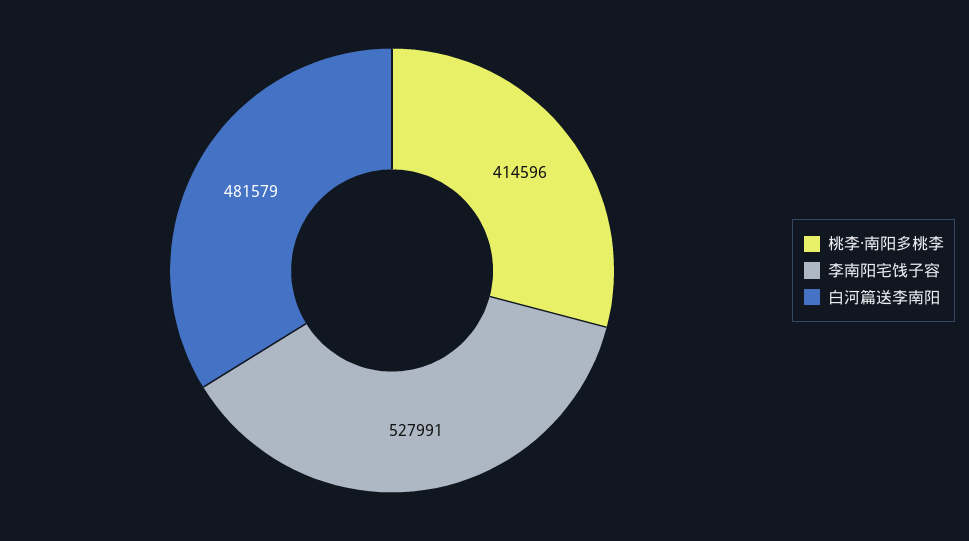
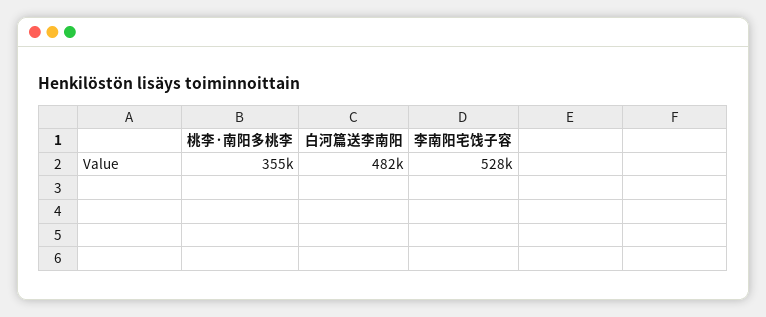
  {
-   "桃李·南阳多桃李": 414596,
+   "桃李·南阳多桃李": 355000,
    "李南阳宅饯子容": 527991,
    "白河篇送李南阳": 481579
  }

